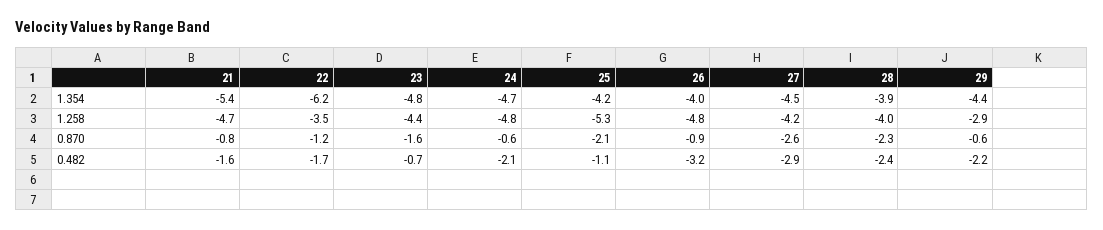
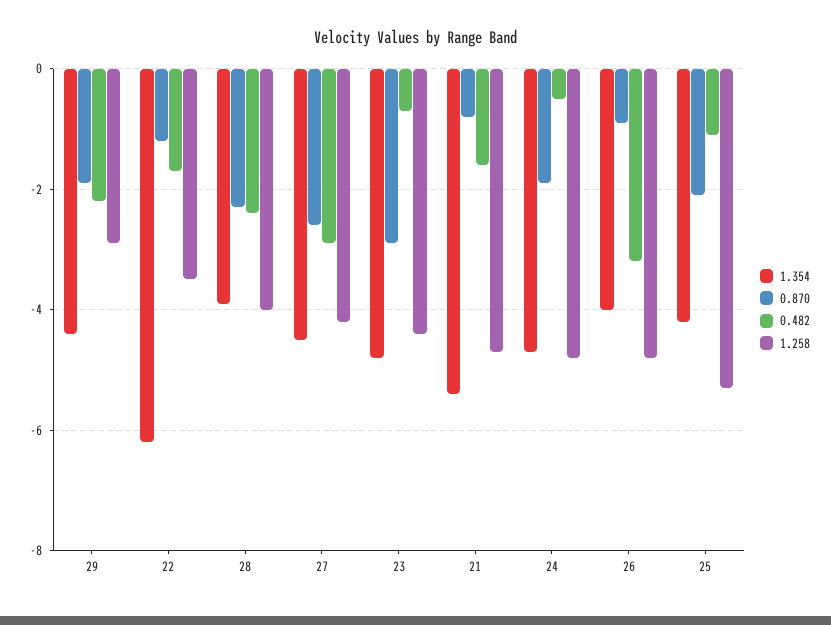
  {
    "1.354": {
      "21": -5.4,
      "22": -6.2,
      "23": -4.8,
      "24": -4.7,
      "25": -4.2,
      "26": -4,
      "27": -4.5,
      "28": -3.9,
      "29": -4.4
    },
    "1.258": {
      "21": -4.7,
      "22": -3.5,
      "23": -4.4,
      "24": -4.8,
      "25": -5.3,
      "26": -4.8,
      "27": -4.2,
      "28": -4,
      "29": -2.9
    },
    "0.870": {
      "21": -0.8,
      "22": -1.2,
-     "23": -1.6,
+     "23": -3,
-     "24": -0.6,
+     "24": -2,
      "25": -2.1,
      "26": -0.9,
      "27": -2.6,
      "28": -2.3,
-     "29": -0.6
+     "29": -2
    },
    "0.482": {
      "21": -1.6,
      "22": -1.7,
      "23": -0.7,
-     "24": -2.1,
+     "24": -0.5,
      "25": -1.1,
      "26": -3.2,
      "27": -2.9,
      "28": -2.4,
      "29": -2.2
    }
  }

